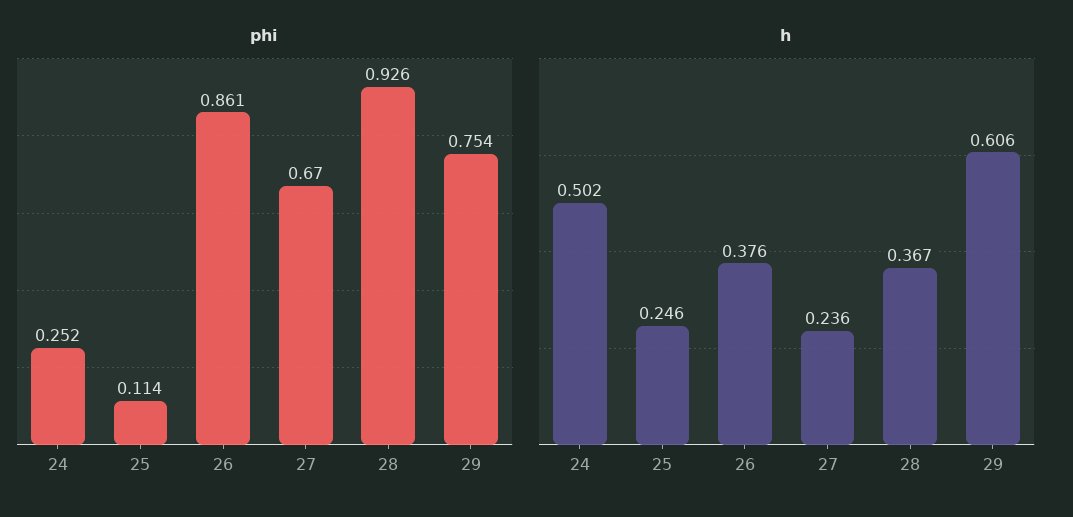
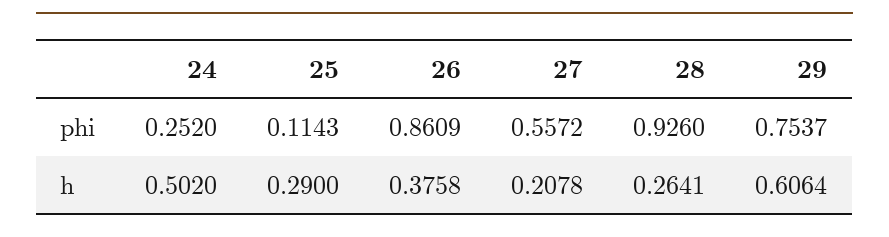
  {
    "phi": {
      "24": 0.252,
      "25": 0.1143,
      "26": 0.8609,
-     "27": 0.67,
+     "27": 0.5572,
      "28": 0.926,
      "29": 0.7537
    },
    "h": {
      "24": 0.502,
-     "25": 0.246,
+     "25": 0.29,
      "26": 0.3758,
-     "27": 0.236,
+     "27": 0.2078,
-     "28": 0.367,
+     "28": 0.2641,
      "29": 0.6064
    }
  }

